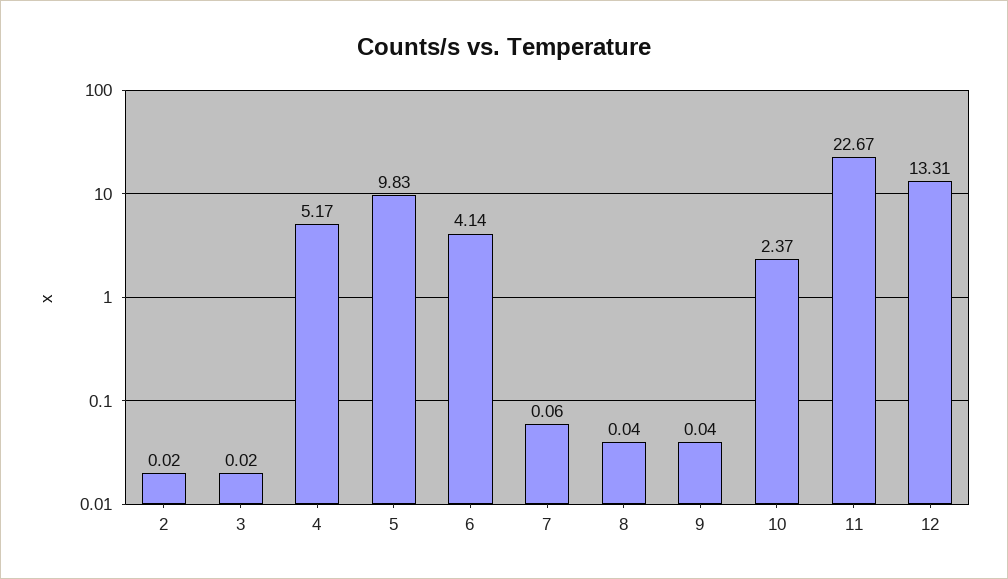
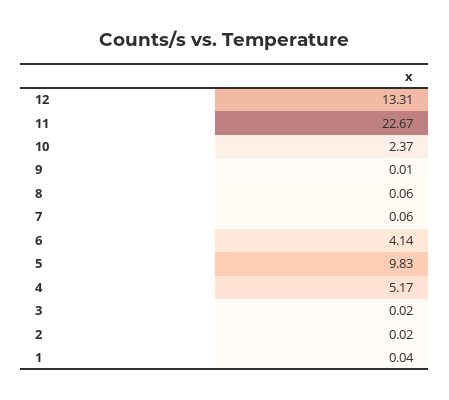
  {
    "2": 0.02,
    "3": 0.02,
    "4": 5.17,
    "5": 9.83,
    "6": 4.14,
    "7": 0.06,
-   "8": 0.04,
+   "8": 0.06,
-   "9": 0.04,
+   "9": 0.01,
    "10": 2.37,
    "11": 22.67,
-   "12": 13.31
+   "12": 13.31,
+   "1": 0.04
  }

